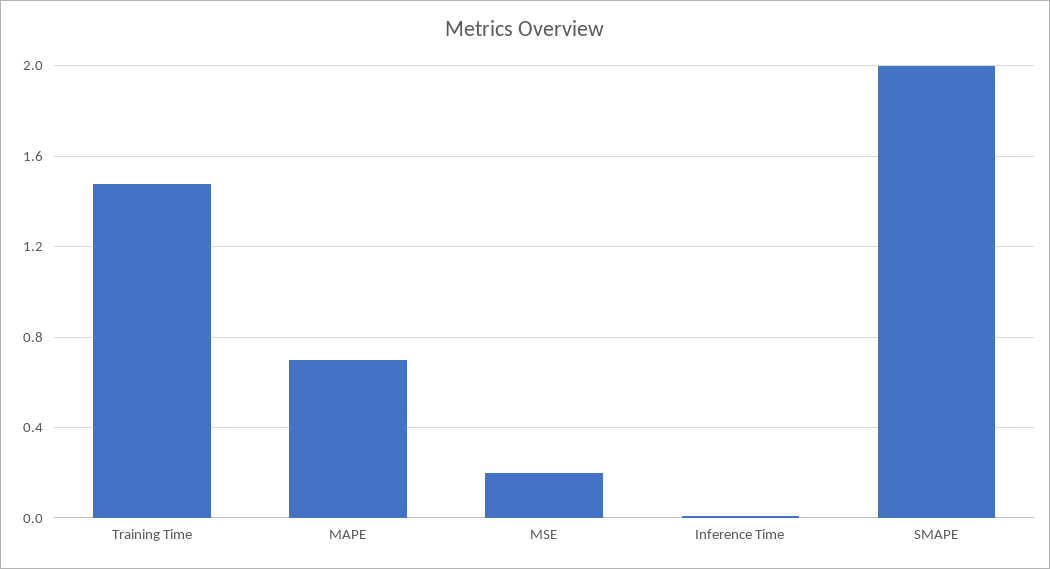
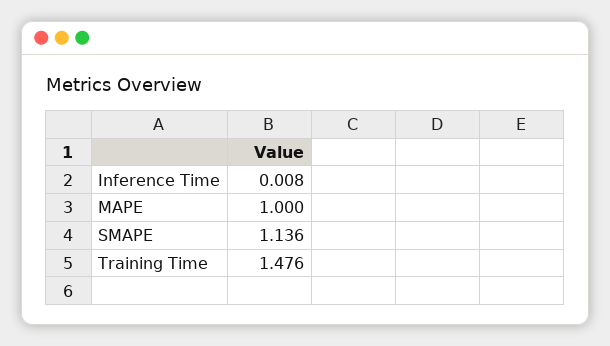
  {
    "Training Time": 1.476,
-   "MAPE": 0.7,
+   "MAPE": 1,
-   "MSE": 0.2,
    "Inference Time": 0.008,
-   "SMAPE": 2
+   "SMAPE": 1.136
  }

